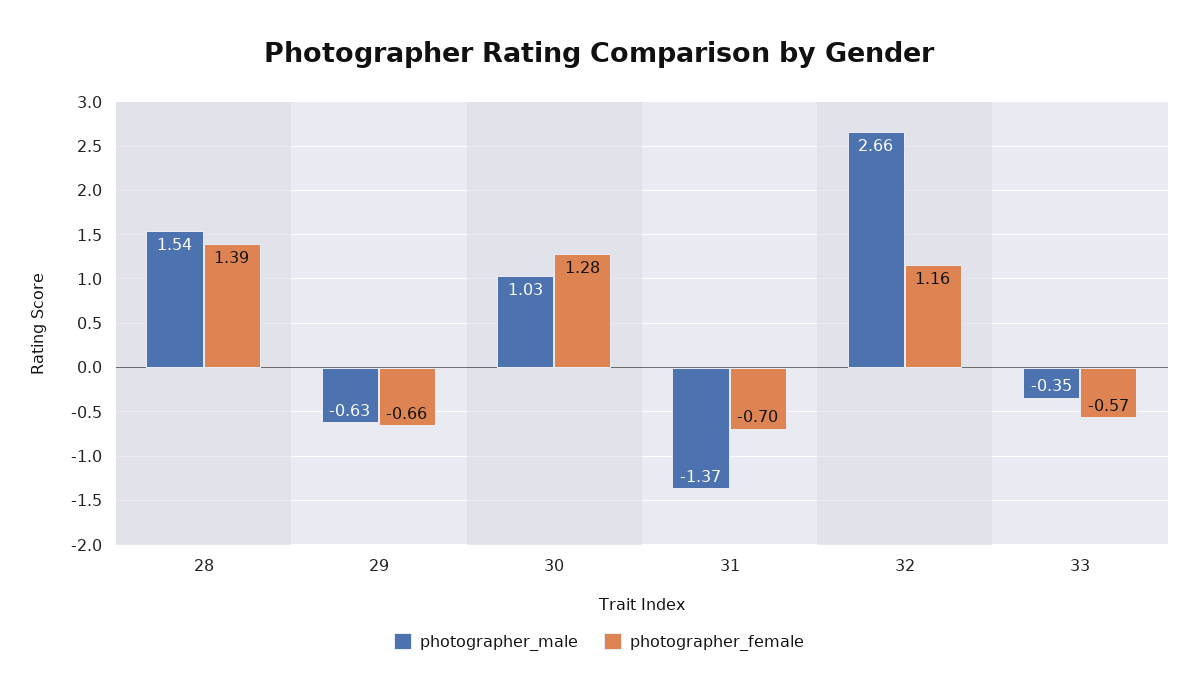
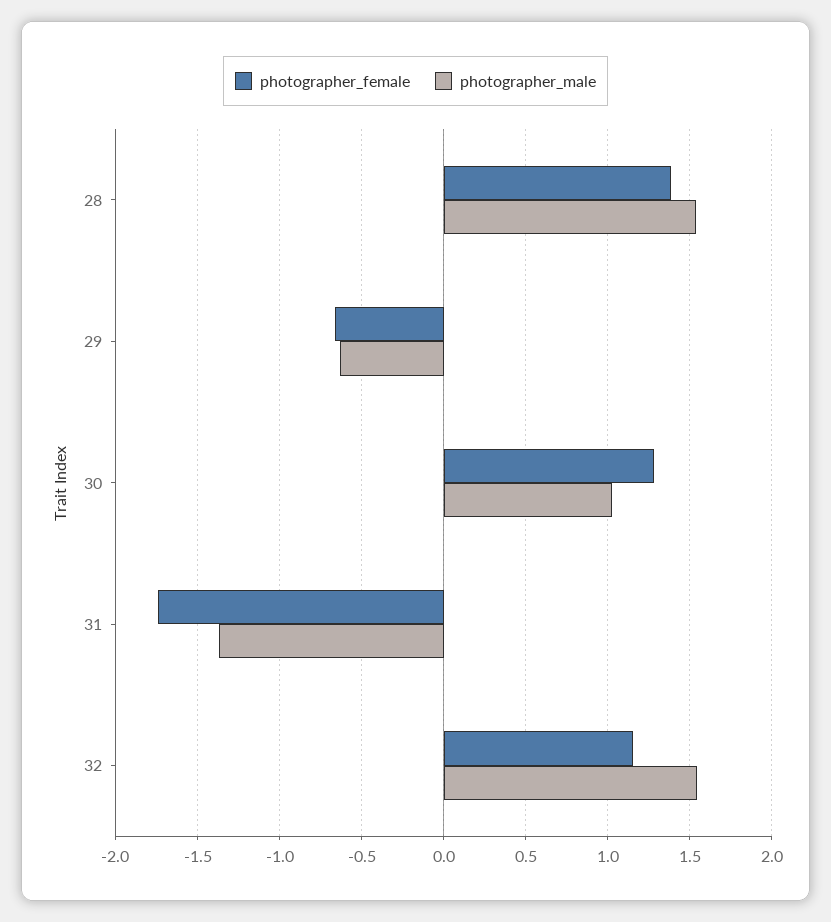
  {
    "photographer_male": {
      "28": 1.54,
      "29": -0.63,
      "30": 1.03,
      "31": -1.37,
-     "32": 2.66,
+     "32": 1.55
-     "33": -0.35
    },
    "photographer_female": {
      "28": 1.39,
      "29": -0.66,
      "30": 1.28,
-     "31": -0.7,
+     "31": -1.75,
-     "32": 1.16,
+     "32": 1.16
-     "33": -0.57
    }
  }

